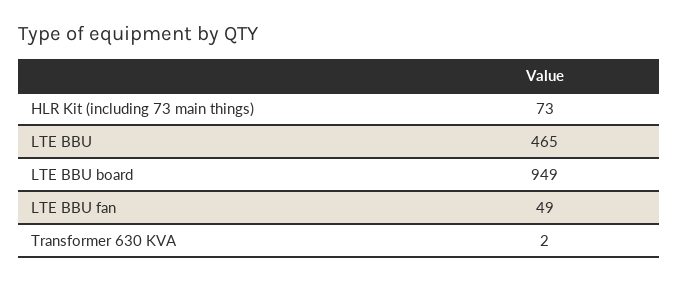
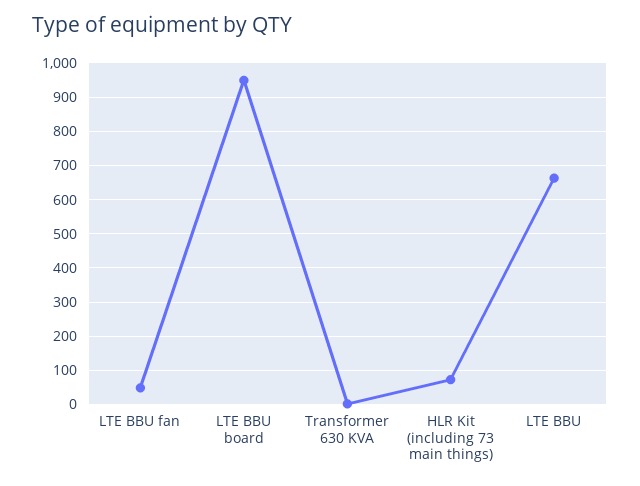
  {
    "HLR Kit (including 73 main things)": 73,
-   "LTE BBU": 465,
+   "LTE BBU": 660,
    "LTE BBU board": 949,
    "LTE BBU fan": 49,
    "Transformer 630 KVA": 2
  }

